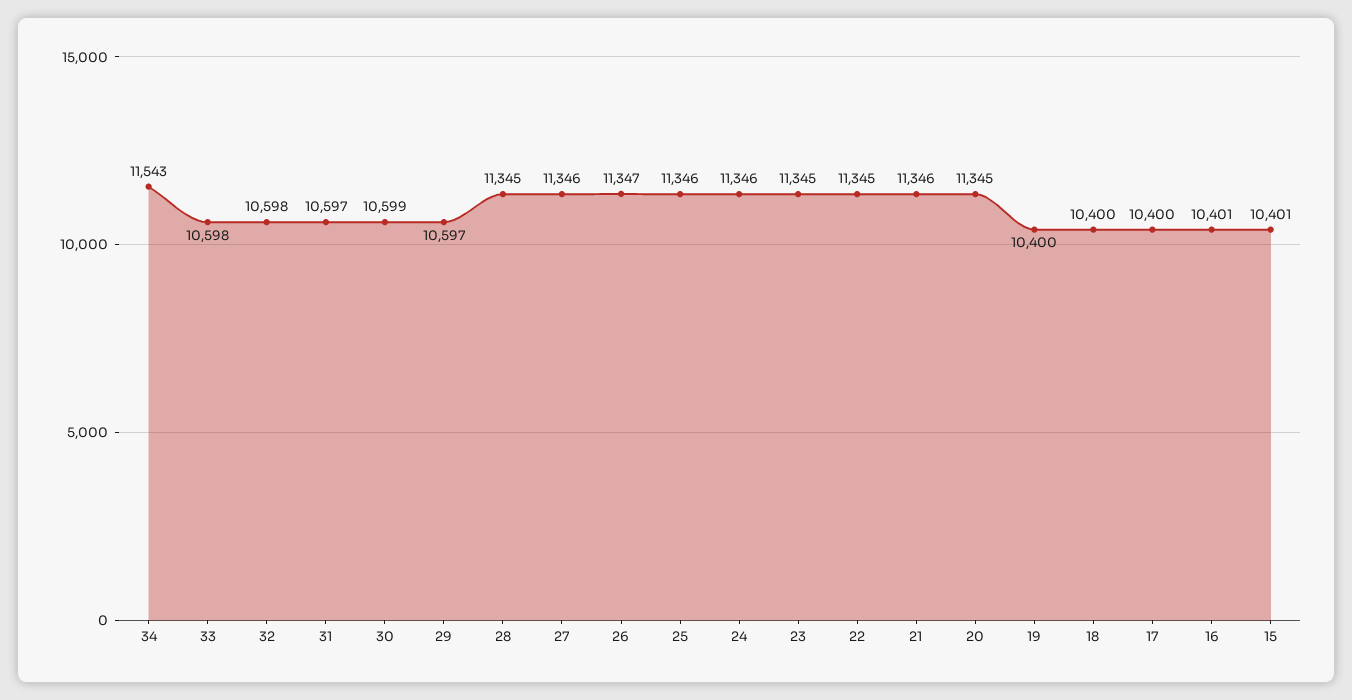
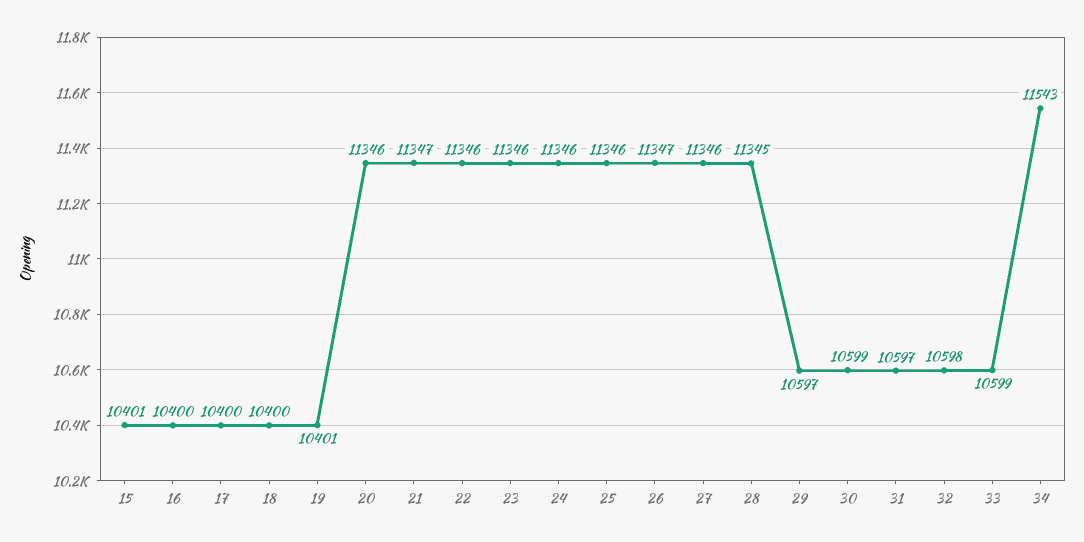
  {
    "34": 11543,
-   "33": 10598,
+   "33": 10599,
    "32": 10598,
    "31": 10597,
    "30": 10599,
    "29": 10597,
    "28": 11345,
    "27": 11346,
    "26": 11347,
    "25": 11346,
    "24": 11346,
-   "23": 11345,
+   "23": 11346,
-   "22": 11345,
+   "22": 11346,
-   "21": 11346,
+   "21": 11347,
-   "20": 11345,
+   "20": 11346,
-   "19": 10400,
+   "19": 10401,
    "18": 10400,
    "17": 10400,
-   "16": 10401,
+   "16": 10400,
    "15": 10401
  }

